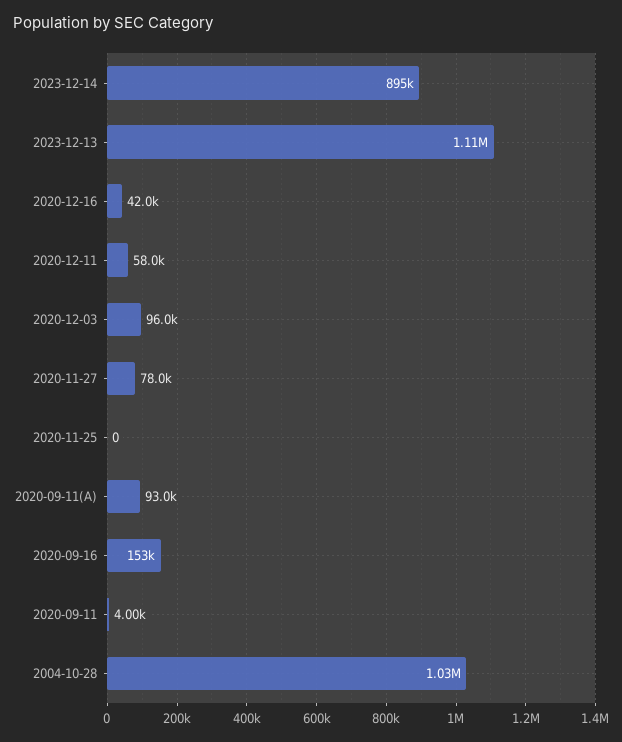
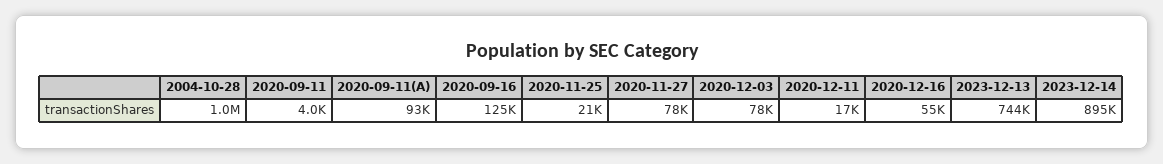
  {
    "2023-12-14": 895000,
-   "2023-12-13": 1110000,
+   "2023-12-13": 744000,
-   "2020-12-16": 42000,
+   "2020-12-16": 55000,
-   "2020-12-11": 58000,
+   "2020-12-11": 17000,
-   "2020-12-03": 96000,
+   "2020-12-03": 78000,
    "2020-11-27": 78000,
-   "2020-11-25": 0,
+   "2020-11-25": 21000,
    "2020-09-11(A)": 93000,
-   "2020-09-16": 153000,
+   "2020-09-16": 125000,
    "2020-09-11": 4000,
    "2004-10-28": 1030000
  }

